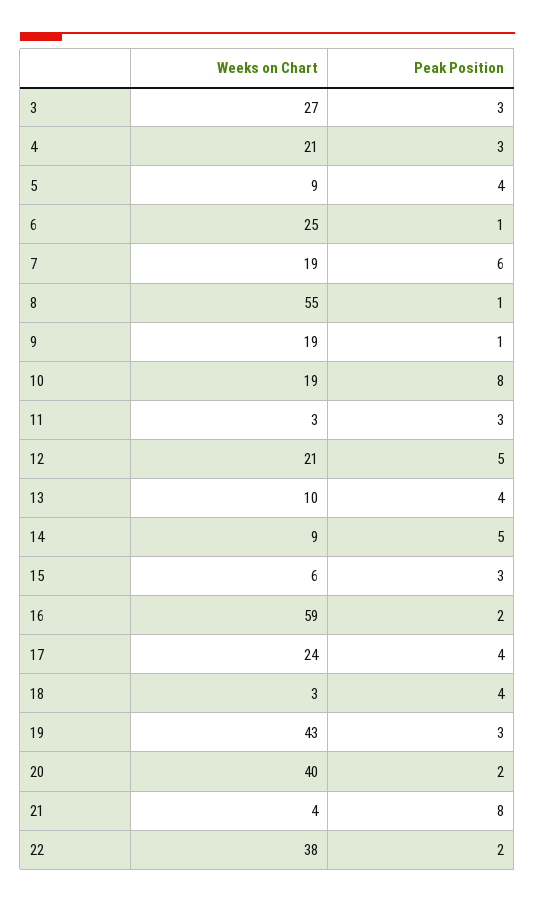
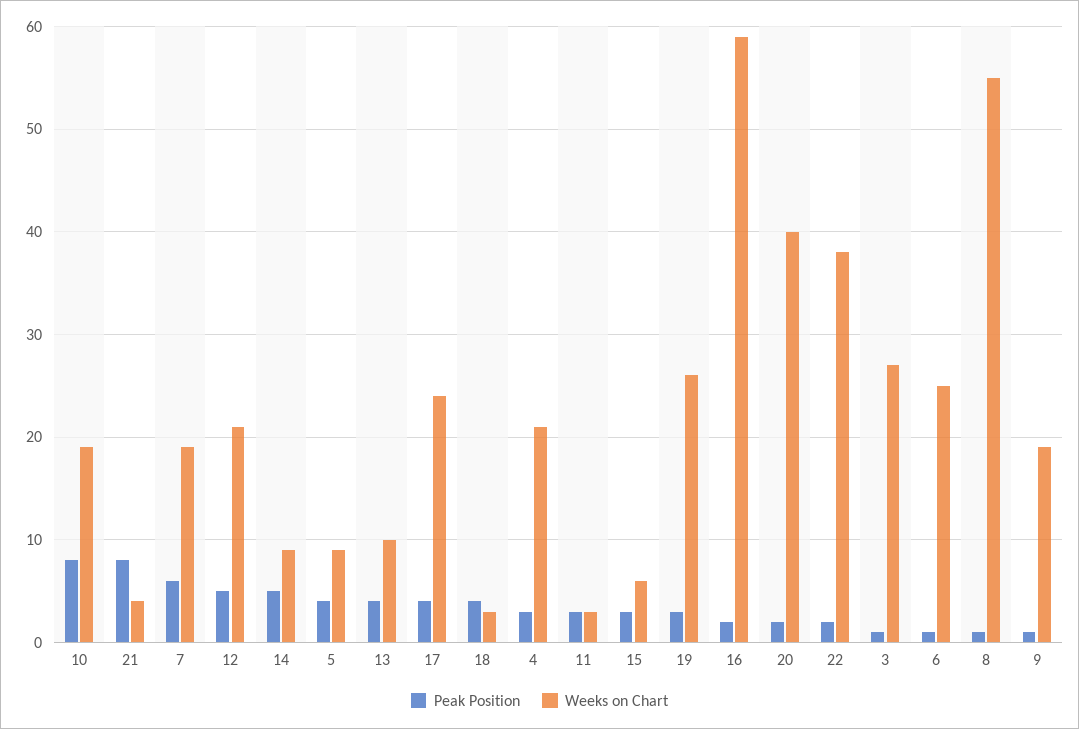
  {
    "Weeks on Chart": {
      "3": 27,
      "4": 21,
      "5": 9,
      "6": 25,
      "7": 19,
      "8": 55,
      "9": 19,
      "10": 19,
      "11": 3,
      "12": 21,
      "13": 10,
      "14": 9,
      "15": 6,
      "16": 59,
      "17": 24,
      "18": 3,
-     "19": 43,
+     "19": 26,
      "20": 40,
      "21": 4,
      "22": 38
    },
    "Peak Position": {
-     "3": 3,
+     "3": 1,
      "4": 3,
      "5": 4,
      "6": 1,
      "7": 6,
      "8": 1,
      "9": 1,
      "10": 8,
      "11": 3,
      "12": 5,
      "13": 4,
      "14": 5,
      "15": 3,
      "16": 2,
      "17": 4,
      "18": 4,
      "19": 3,
      "20": 2,
      "21": 8,
      "22": 2
    }
  }

